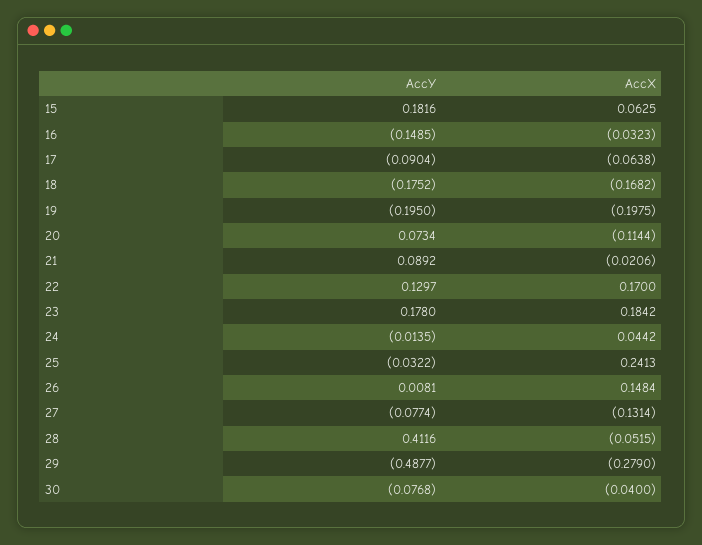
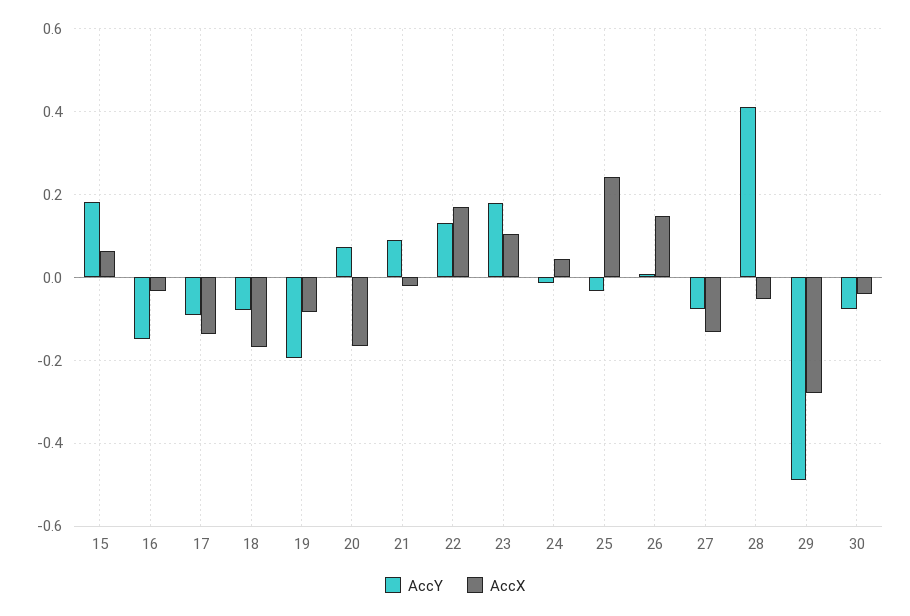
  {
    "AccY": {
      "15": 0.1816,
      "16": -0.1485,
      "17": -0.0904,
-     "18": -0.1752,
+     "18": -0.08,
      "19": -0.195,
      "20": 0.0734,
      "21": 0.0892,
      "22": 0.1297,
      "23": 0.178,
      "24": -0.0135,
      "25": -0.0322,
      "26": 0.0081,
      "27": -0.0774,
      "28": 0.4116,
      "29": -0.4877,
      "30": -0.0768
    },
    "AccX": {
      "15": 0.0625,
      "16": -0.0323,
-     "17": -0.0638,
+     "17": -0.14,
      "18": -0.1682,
-     "19": -0.1975,
+     "19": -0.08,
-     "20": -0.1144,
+     "20": -0.16,
      "21": -0.0206,
      "22": 0.17,
-     "23": 0.1842,
+     "23": 0.1,
      "24": 0.0442,
      "25": 0.2413,
      "26": 0.1484,
      "27": -0.1314,
      "28": -0.0515,
      "29": -0.279,
      "30": -0.04
    }
  }

